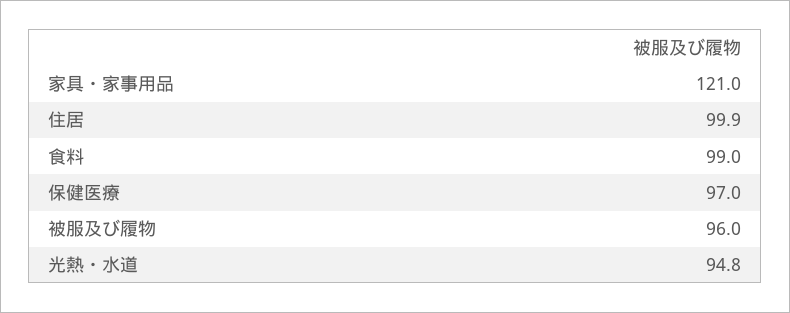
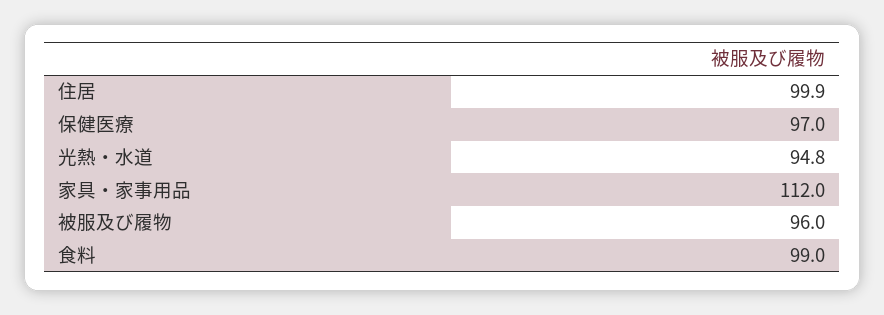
  {
-   "家具・家事用品": 121,
+   "家具・家事用品": 112,
    "住居": 99.9,
    "食料": 99,
    "保健医療": 97,
    "被服及び履物": 96,
    "光熱・水道": 94.8
  }

